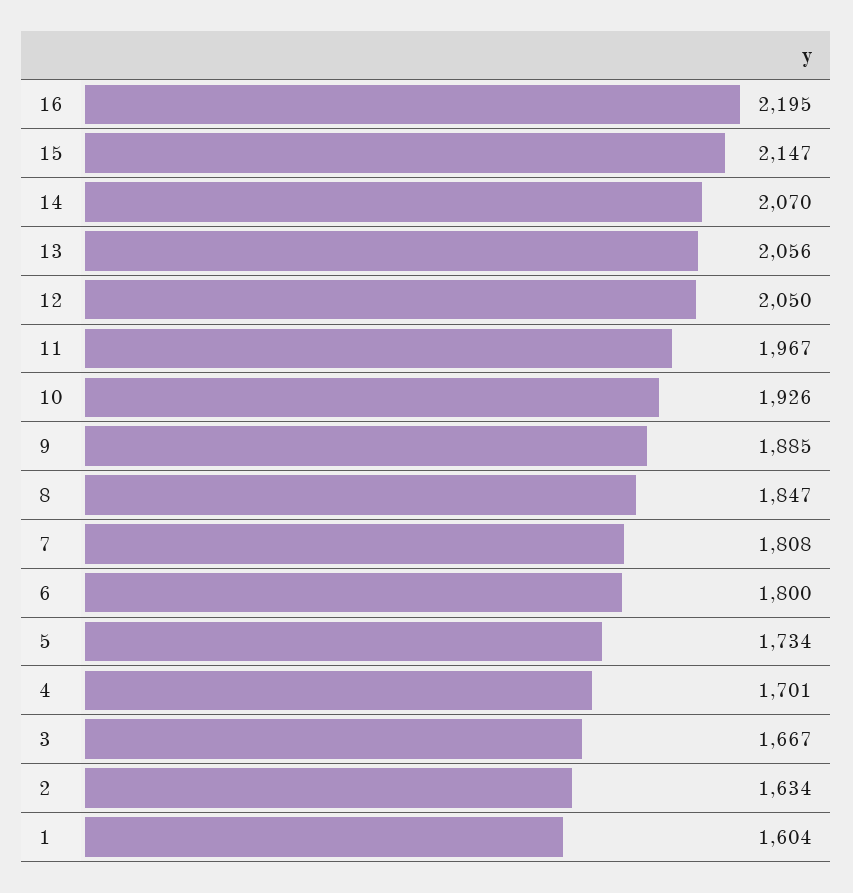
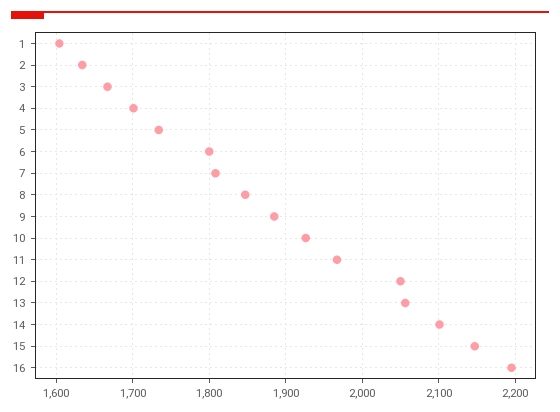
  {
    "16": 2195,
    "15": 2147,
-   "14": 2070,
+   "14": 2100,
    "13": 2056,
    "12": 2050,
    "11": 1967,
    "10": 1926,
    "9": 1885,
    "8": 1847,
    "7": 1808,
    "6": 1800,
    "5": 1734,
    "4": 1701,
    "3": 1667,
    "2": 1634,
    "1": 1604
  }

